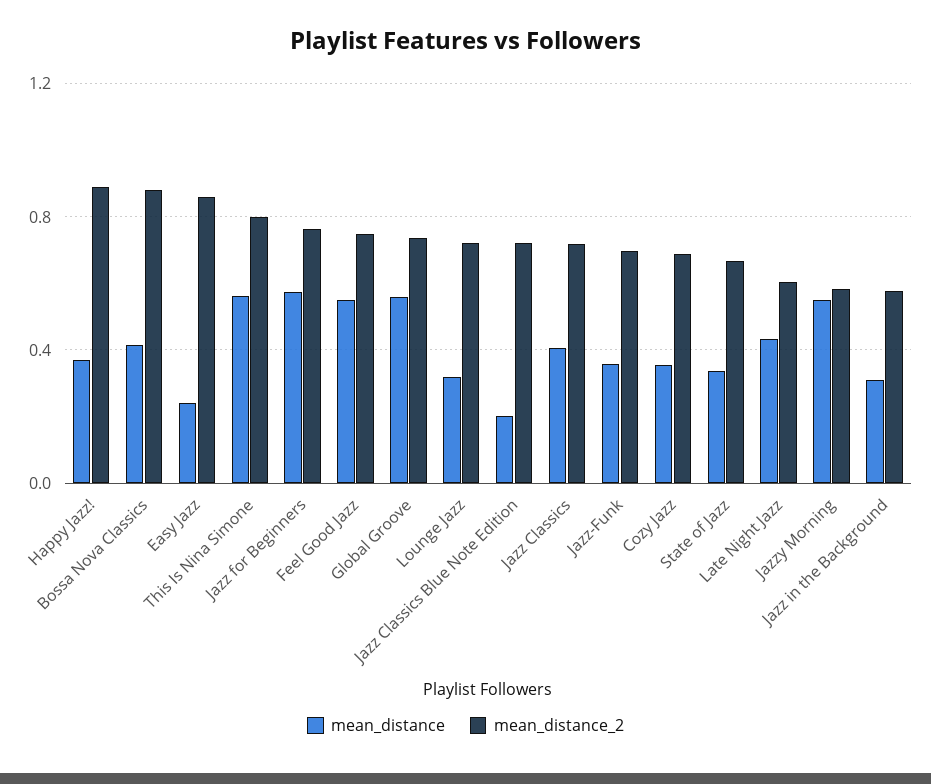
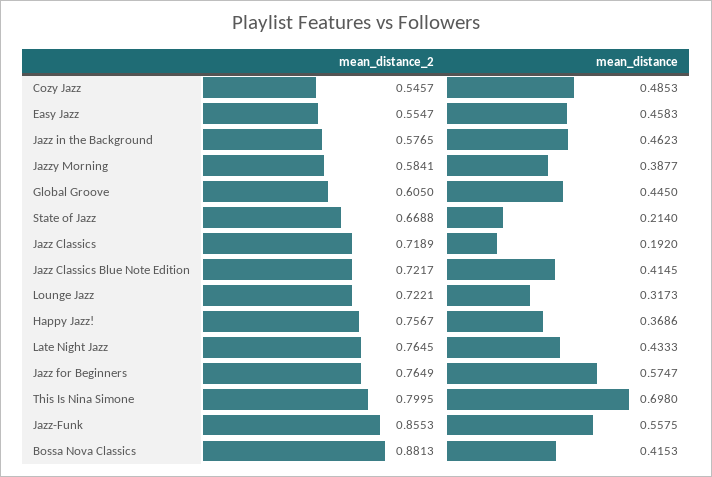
  {
    "mean_distance": {
      "Happy Jazz!": 0.3686,
      "Bossa Nova Classics": 0.4153,
-     "Easy Jazz": 0.25,
+     "Easy Jazz": 0.4583,
-     "This Is Nina Simone": 0.55,
+     "This Is Nina Simone": 0.698,
      "Jazz for Beginners": 0.5747,
-     "Feel Good Jazz": 0.55,
-     "Global Groove": 0.55,
+     "Global Groove": 0.445,
      "Lounge Jazz": 0.3173,
-     "Jazz Classics Blue Note Edition": 0.2,
+     "Jazz Classics Blue Note Edition": 0.4145,
-     "Jazz Classics": 0.4,
+     "Jazz Classics": 0.192,
-     "Jazz-Funk": 0.35,
+     "Jazz-Funk": 0.5575,
-     "Cozy Jazz": 0.35,
+     "Cozy Jazz": 0.4853,
-     "State of Jazz": 0.35,
+     "State of Jazz": 0.214,
      "Late Night Jazz": 0.4333,
-     "Jazzy Morning": 0.55,
+     "Jazzy Morning": 0.3877,
-     "Jazz in the Background": 0.3
+     "Jazz in the Background": 0.4623
    },
    "mean_distance_2": {
-     "Happy Jazz!": 0.9,
+     "Happy Jazz!": 0.7567,
      "Bossa Nova Classics": 0.8813,
-     "Easy Jazz": 0.85,
+     "Easy Jazz": 0.5547,
      "This Is Nina Simone": 0.7995,
      "Jazz for Beginners": 0.7649,
-     "Feel Good Jazz": 0.75,
-     "Global Groove": 0.75,
+     "Global Groove": 0.605,
      "Lounge Jazz": 0.7221,
      "Jazz Classics Blue Note Edition": 0.7217,
      "Jazz Classics": 0.7189,
-     "Jazz-Funk": 0.7,
+     "Jazz-Funk": 0.8553,
-     "Cozy Jazz": 0.7,
+     "Cozy Jazz": 0.5457,
      "State of Jazz": 0.6688,
-     "Late Night Jazz": 0.6,
+     "Late Night Jazz": 0.7645,
      "Jazzy Morning": 0.5841,
      "Jazz in the Background": 0.5765
    }
  }

